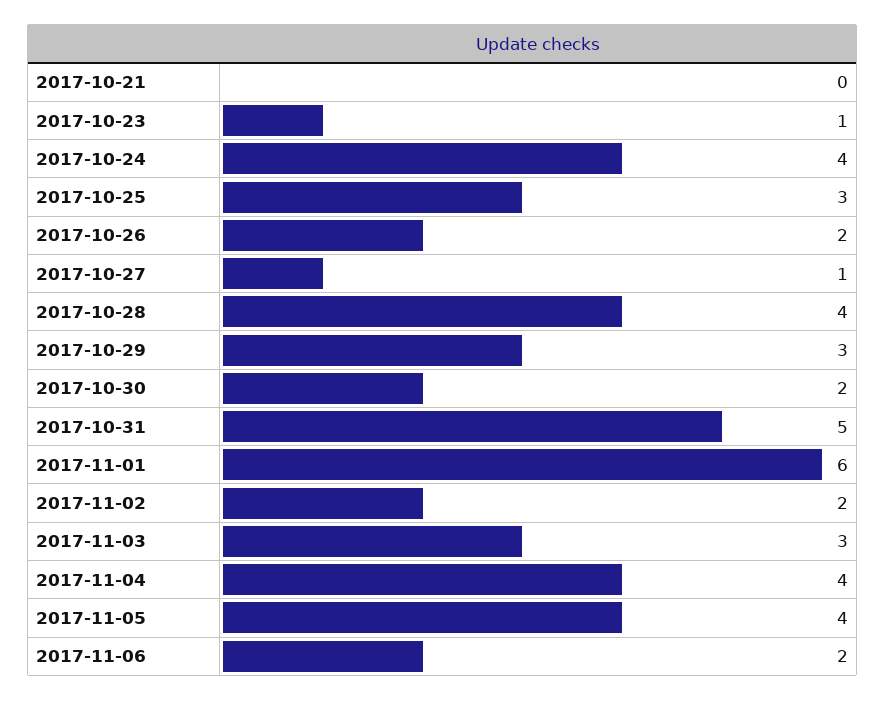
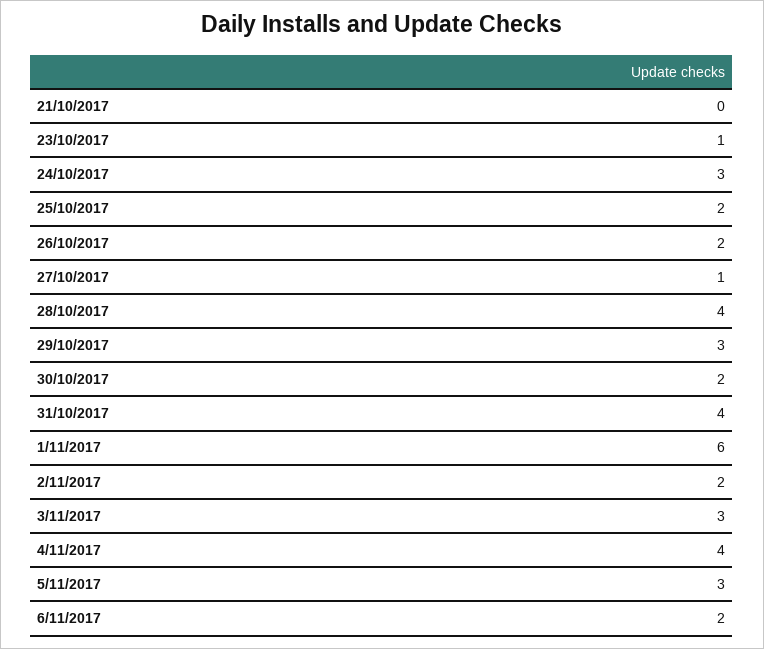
  {
    "2017-10-21": 0,
    "2017-10-23": 1,
-   "2017-10-24": 4,
+   "2017-10-24": 3,
-   "2017-10-25": 3,
+   "2017-10-25": 2,
    "2017-10-26": 2,
    "2017-10-27": 1,
    "2017-10-28": 4,
    "2017-10-29": 3,
    "2017-10-30": 2,
-   "2017-10-31": 5,
+   "2017-10-31": 4,
    "2017-11-01": 6,
    "2017-11-02": 2,
    "2017-11-03": 3,
    "2017-11-04": 4,
-   "2017-11-05": 4,
+   "2017-11-05": 3,
    "2017-11-06": 2
  }

